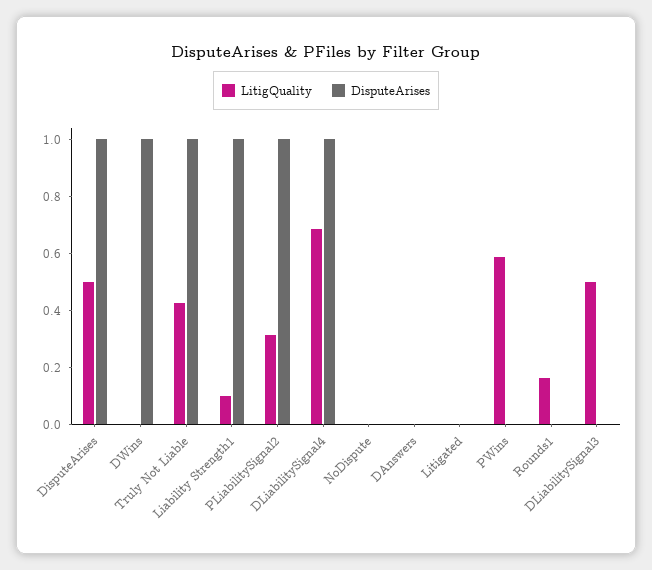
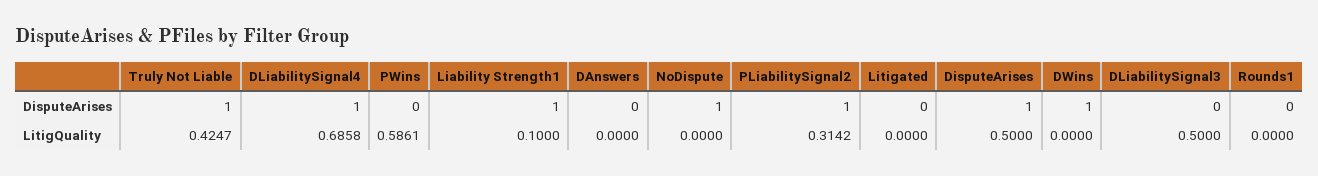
  {
    "LitigQuality": {
      "DisputeArises": 0.5,
      "DWins": 0,
      "Truly Not Liable": 0.4247,
      "Liability Strength1": 0.1,
      "PLiabilitySignal2": 0.3142,
      "DLiabilitySignal4": 0.6858,
      "NoDispute": 0,
      "DAnswers": 0,
      "Litigated": 0,
      "PWins": 0.5861,
-     "Rounds1": 0.15,
+     "Rounds1": 0,
      "DLiabilitySignal3": 0.5
    },
    "DisputeArises": {
      "DisputeArises": 1,
      "DWins": 1,
      "Truly Not Liable": 1,
      "Liability Strength1": 1,
      "PLiabilitySignal2": 1,
      "DLiabilitySignal4": 1,
-     "NoDispute": 0,
+     "NoDispute": 1,
      "DAnswers": 0,
      "Litigated": 0,
      "PWins": 0,
      "Rounds1": 0,
      "DLiabilitySignal3": 0
    }
  }

